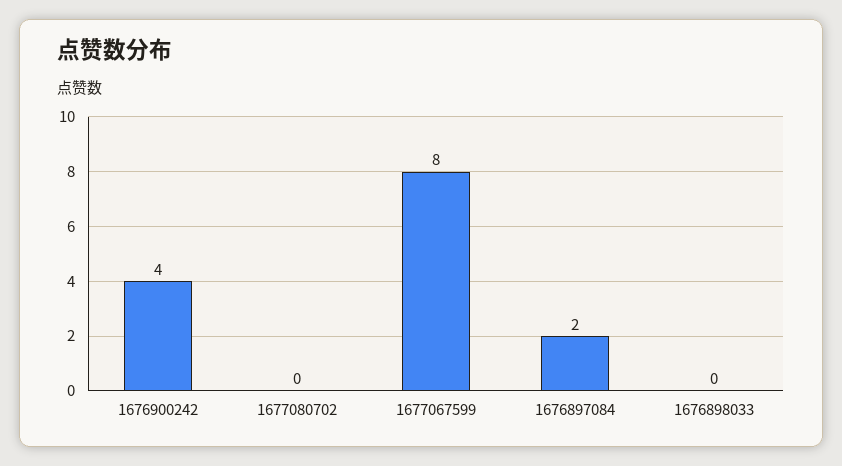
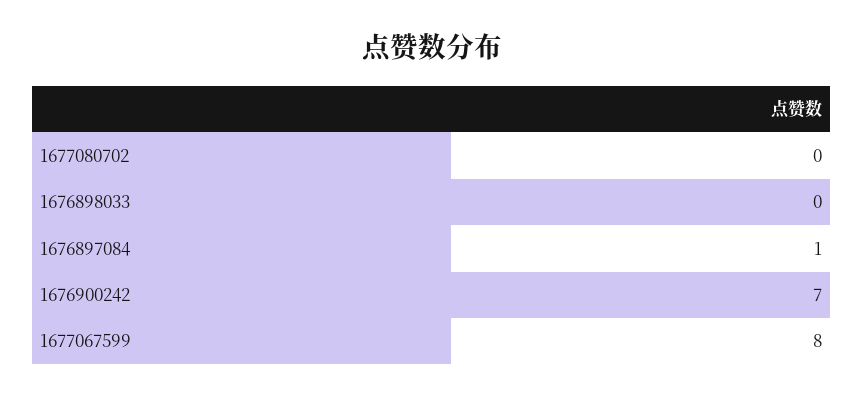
  {
-   "1676900242": 4,
+   "1676900242": 7,
    "1677080702": 0,
    "1677067599": 8,
-   "1676897084": 2,
+   "1676897084": 1,
    "1676898033": 0
  }

